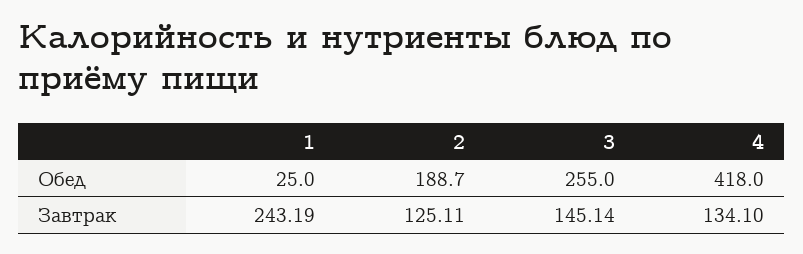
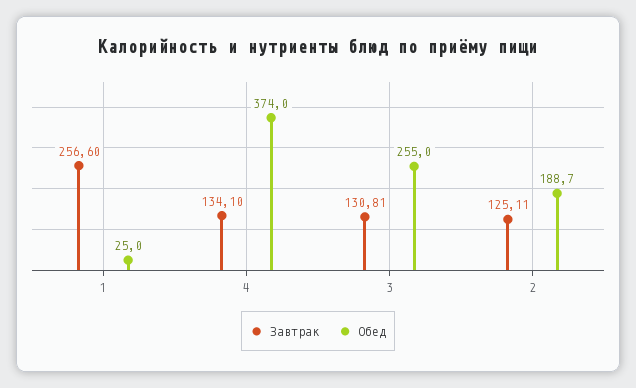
  {
    "Обед": {
      "1": 25,
      "2": 188.7,
      "3": 255,
-     "4": 418
+     "4": 374
    },
    "Завтрак": {
-     "1": 243.19,
+     "1": 256.6,
      "2": 125.11,
-     "3": 145.14,
+     "3": 130.81,
      "4": 134.1
    }
  }

